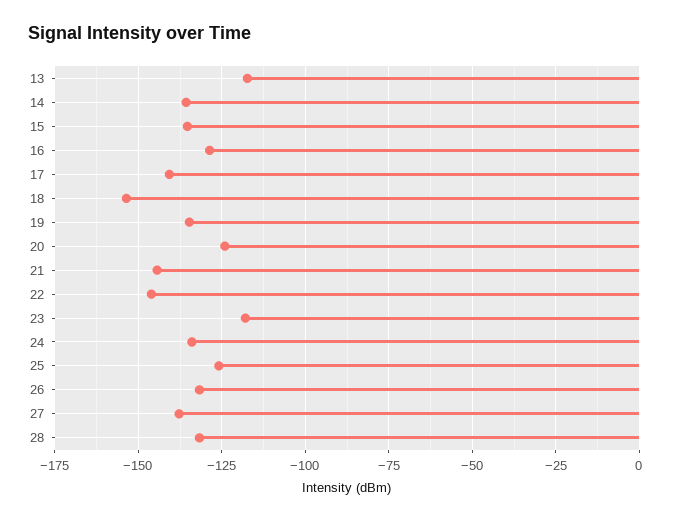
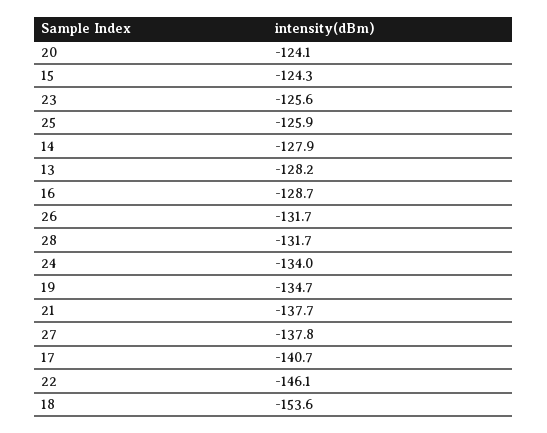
  {
-   "13": -117.5,
+   "13": -128.2,
-   "14": -135,
+   "14": -127.9,
-   "15": -135,
+   "15": -124.3,
    "16": -128.7,
    "17": -140.7,
    "18": -153.6,
    "19": -134.7,
    "20": -124.1,
-   "21": -145,
+   "21": -137.7,
    "22": -146.1,
-   "23": -117.5,
+   "23": -125.6,
    "24": -134,
    "25": -125.9,
    "26": -131.7,
    "27": -137.8,
    "28": -131.7
  }

